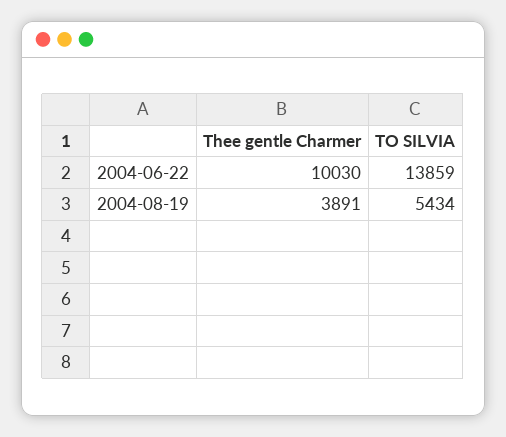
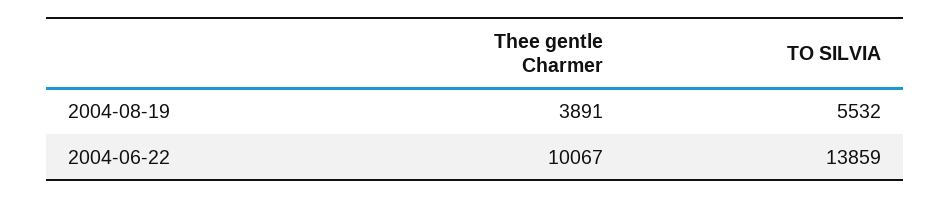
  {
    "Thee gentle Charmer": {
-     "2004-06-22": 10030,
+     "2004-06-22": 10067,
      "2004-08-19": 3891
    },
    "TO SILVIA": {
      "2004-06-22": 13859,
-     "2004-08-19": 5434
+     "2004-08-19": 5532
    }
  }

